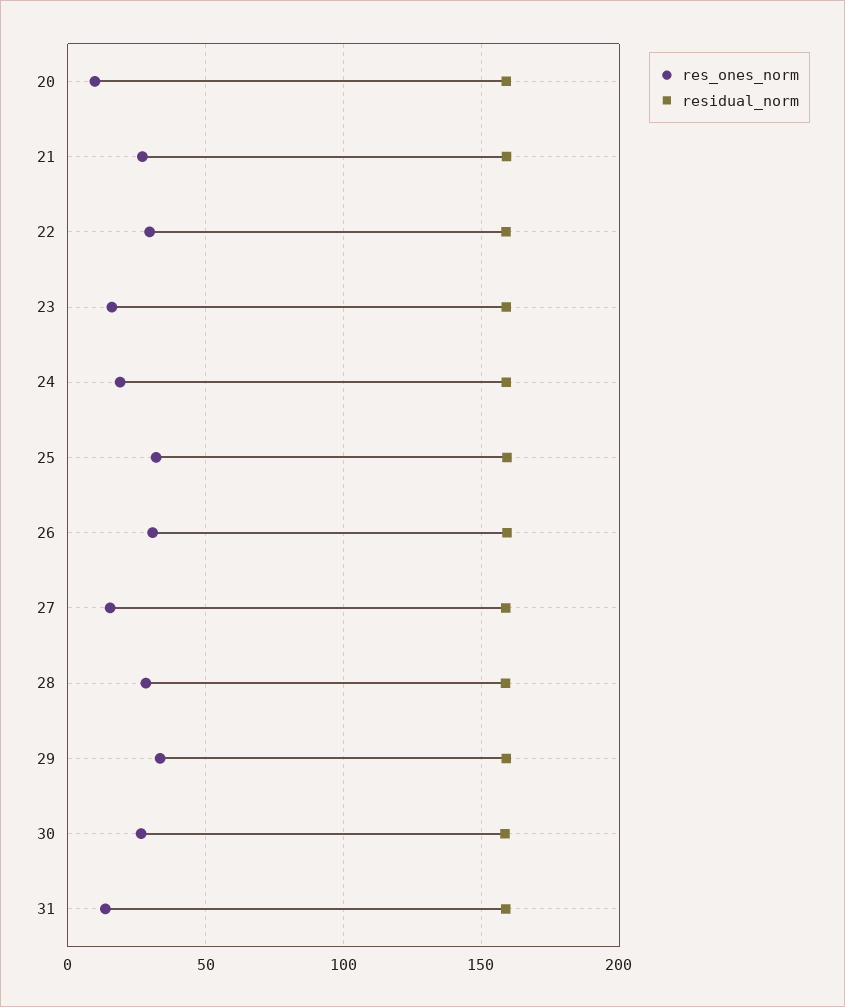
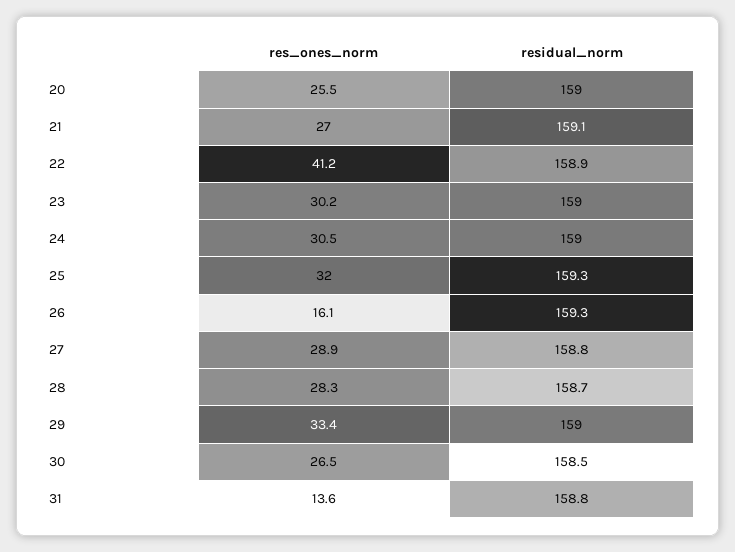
  {
    "res_ones_norm": {
-     "20": 10,
+     "20": 25.5,
      "21": 27,
-     "22": 30,
+     "22": 41.2,
-     "23": 15,
+     "23": 30.2,
-     "24": 20,
+     "24": 30.5,
      "25": 32,
-     "26": 30,
+     "26": 16.1,
-     "27": 15,
+     "27": 28.9,
      "28": 28.3,
      "29": 33.4,
      "30": 26.5,
      "31": 13.6
    },
    "residual_norm": {
      "20": 159,
      "21": 159.1,
      "22": 158.9,
      "23": 159,
      "24": 159,
      "25": 159.3,
      "26": 159.3,
      "27": 158.8,
      "28": 158.7,
      "29": 159,
      "30": 158.5,
      "31": 158.8
    }
  }

